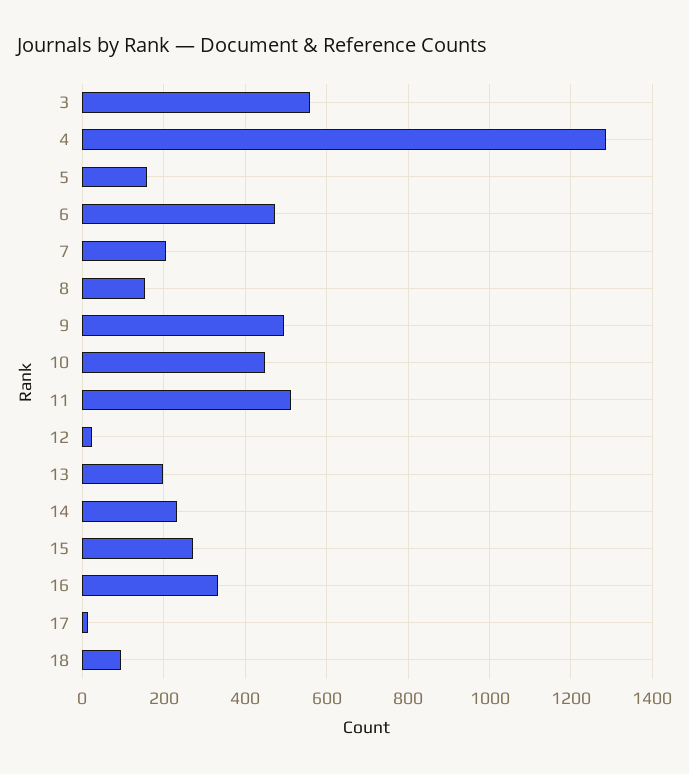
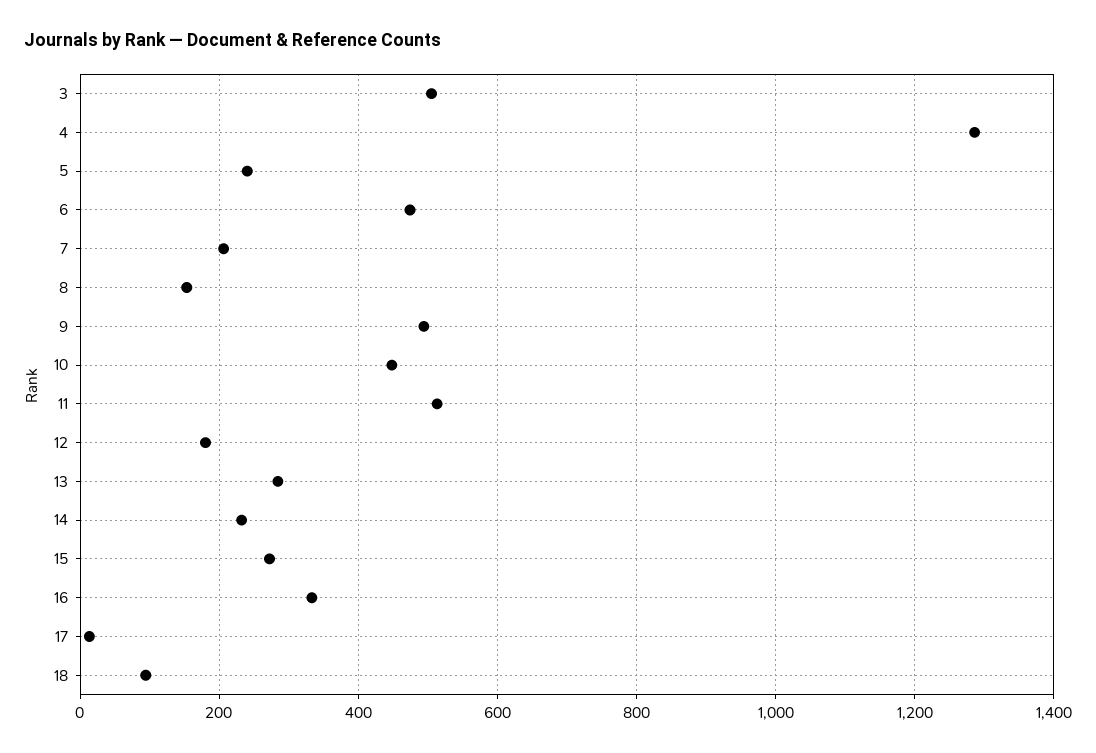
  {
-   "3": 560,
+   "3": 500,
    "4": 1280,
-   "5": 160,
+   "5": 240,
    "6": 480,
    "7": 200,
    "8": 160,
    "9": 500,
    "10": 440,
    "11": 520,
-   "12": 20,
+   "12": 180,
-   "13": 200,
+   "13": 280,
    "14": 240,
    "15": 280,
    "16": 340,
    "17": 20,
    "18": 100
  }

